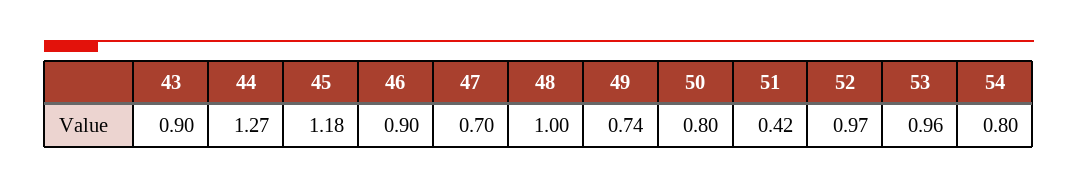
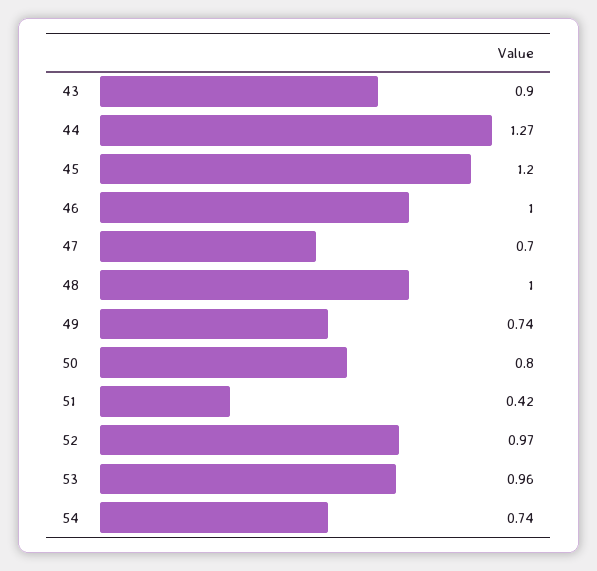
  {
    "43": 0.9,
    "44": 1.27,
-   "45": 1.18,
+   "45": 1.2,
-   "46": 0.9,
+   "46": 1,
    "47": 0.7,
    "48": 1,
    "49": 0.74,
    "50": 0.8,
    "51": 0.42,
    "52": 0.97,
    "53": 0.96,
-   "54": 0.8
+   "54": 0.74
  }

